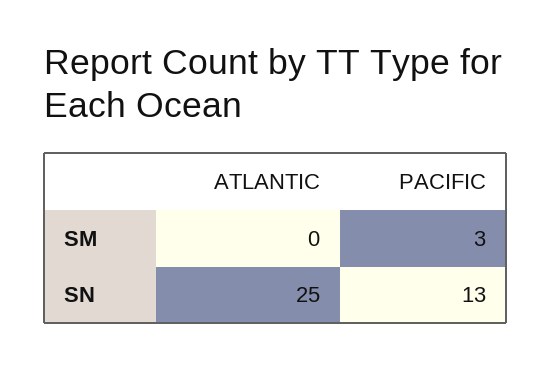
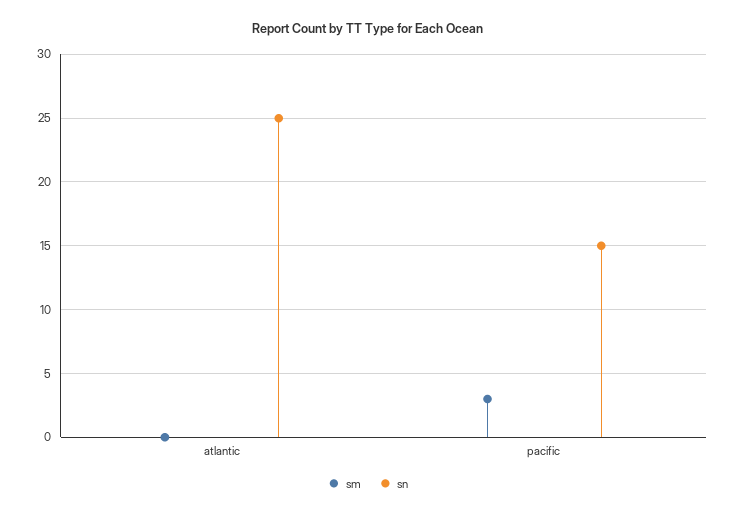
  {
    "SM": {
      "ATLANTIC": 0,
      "PACIFIC": 3
    },
    "SN": {
      "ATLANTIC": 25,
-     "PACIFIC": 13
+     "PACIFIC": 15
    }
  }

